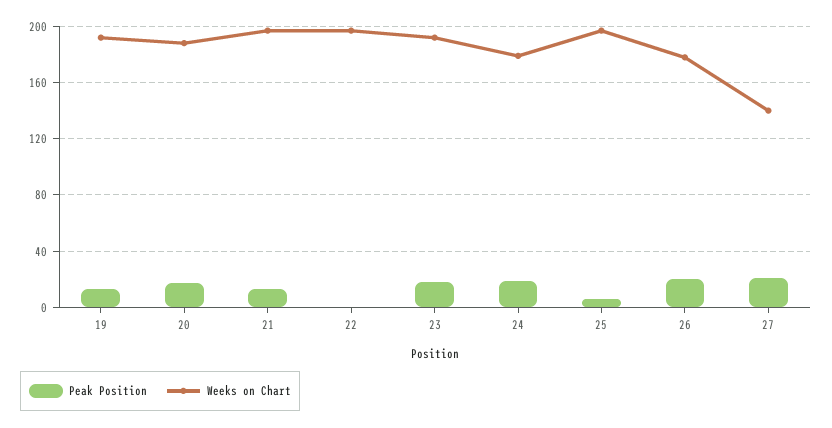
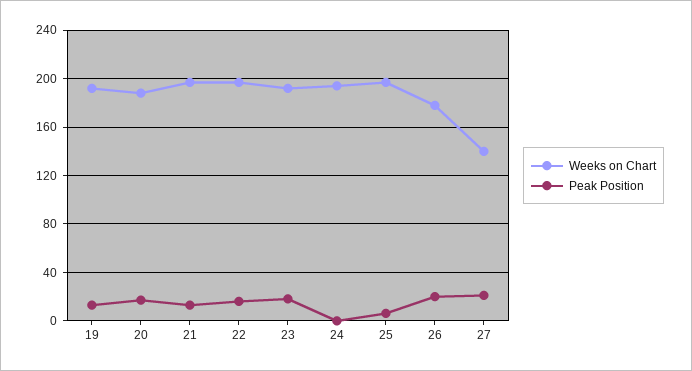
  {
    "Peak Position": {
      "19": 15,
      "20": 15,
      "21": 15,
-     "22": 0,
+     "22": 15,
      "23": 20,
-     "24": 20,
+     "24": 0,
      "25": 5,
      "26": 20,
      "27": 20
    },
    "Weeks on Chart": {
      "19": 190,
      "20": 190,
      "21": 195,
      "22": 195,
      "23": 190,
-     "24": 180,
+     "24": 195,
      "25": 195,
      "26": 180,
      "27": 140
    }
  }

